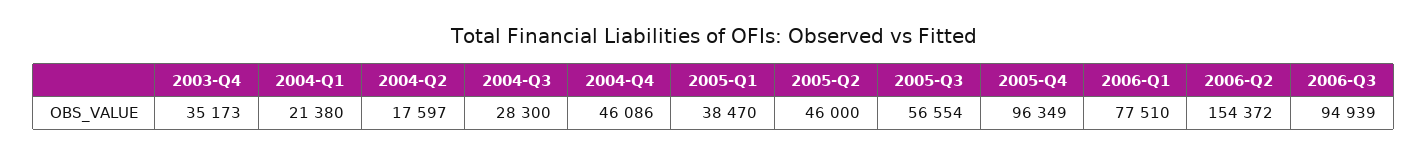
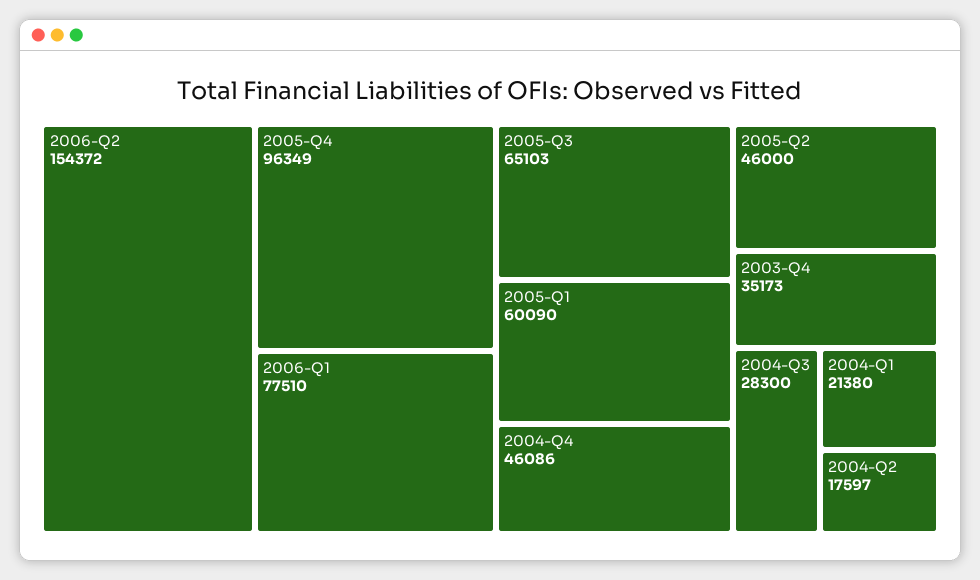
  {
    "2003-Q4": 35173,
    "2004-Q1": 21380,
    "2004-Q2": 17597,
    "2004-Q3": 28300,
    "2004-Q4": 46086,
-   "2005-Q1": 38470,
+   "2005-Q1": 60090,
    "2005-Q2": 46000,
-   "2005-Q3": 56554,
+   "2005-Q3": 65103,
    "2005-Q4": 96349,
    "2006-Q1": 77510,
-   "2006-Q2": 154372,
+   "2006-Q2": 154372
-   "2006-Q3": 94939
  }

